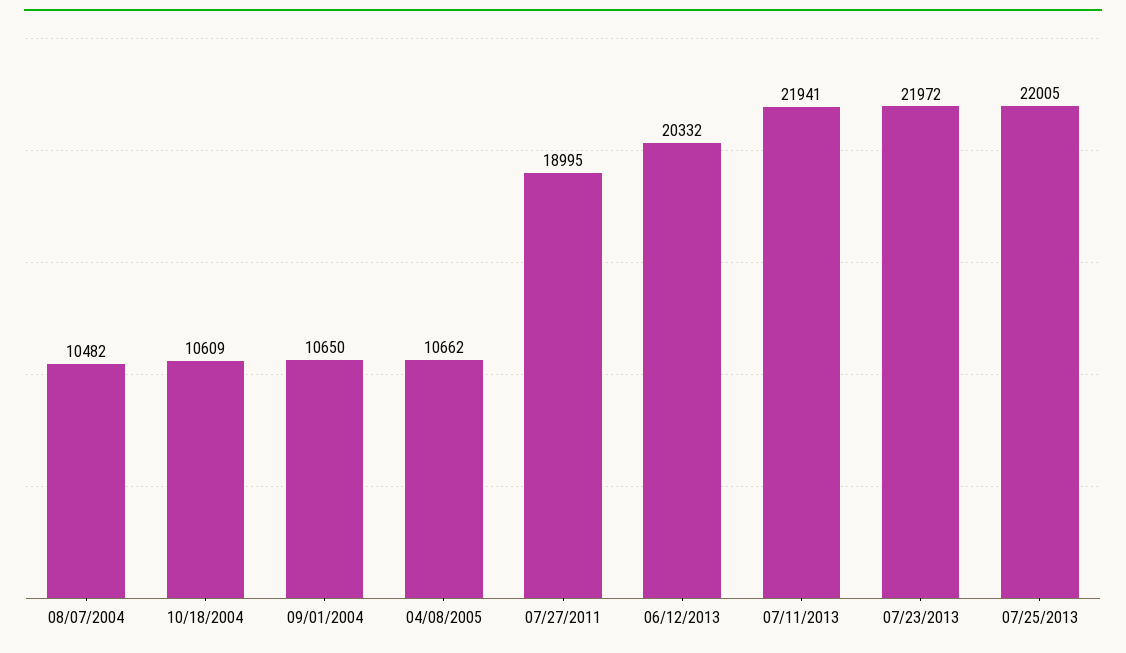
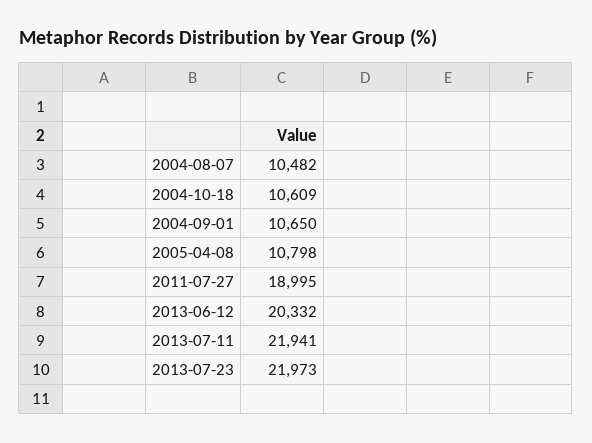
  {
    "08/07/2004": 10482,
    "10/18/2004": 10609,
    "09/01/2004": 10650,
-   "04/08/2005": 10662,
+   "04/08/2005": 10798,
    "07/27/2011": 18995,
    "06/12/2013": 20332,
    "07/11/2013": 21941,
-   "07/23/2013": 21972,
+   "07/23/2013": 21973
-   "07/25/2013": 22005
  }

